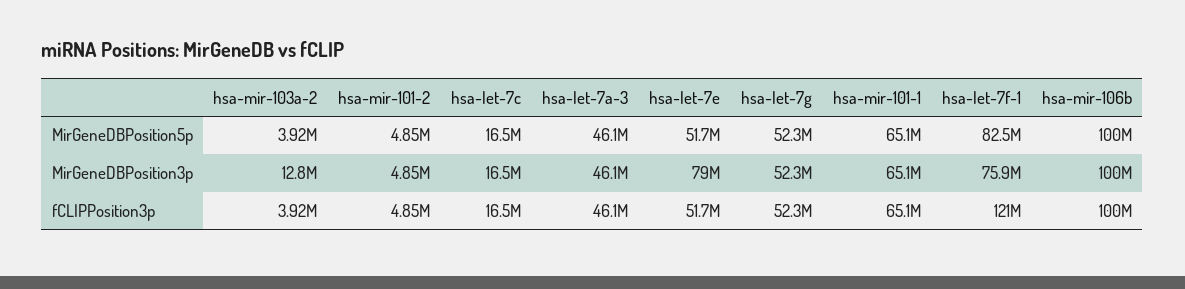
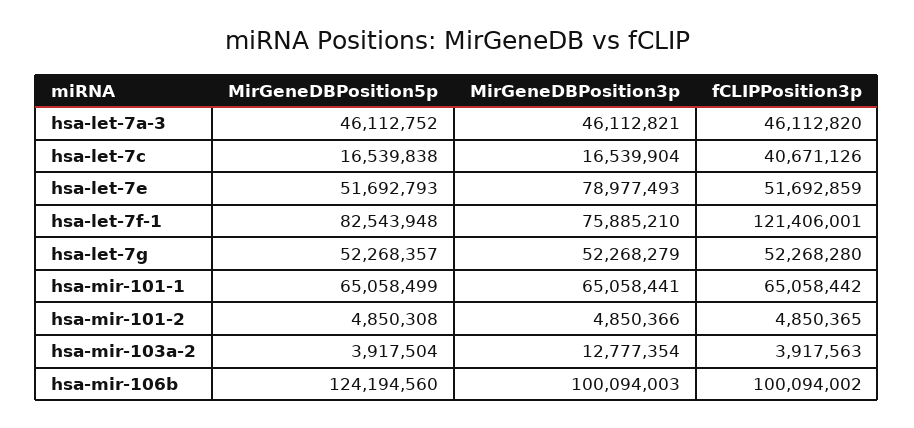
  {
    "hsa-mir-103a-2": {
      "MirGeneDBPosition5p": 3917504,
      "MirGeneDBPosition3p": 12777354,
      "fCLIPPosition3p": 3917563
    },
    "hsa-mir-101-2": {
      "MirGeneDBPosition5p": 4850308,
      "MirGeneDBPosition3p": 4850366,
      "fCLIPPosition3p": 4850365
    },
    "hsa-let-7c": {
      "MirGeneDBPosition5p": 16539838,
      "MirGeneDBPosition3p": 16539904,
-     "fCLIPPosition3p": 16500000
+     "fCLIPPosition3p": 40671126
    },
    "hsa-let-7a-3": {
      "MirGeneDBPosition5p": 46112752,
      "MirGeneDBPosition3p": 46112821,
      "fCLIPPosition3p": 46112820
    },
    "hsa-let-7e": {
      "MirGeneDBPosition5p": 51692793,
      "MirGeneDBPosition3p": 78977493,
      "fCLIPPosition3p": 51692859
    },
    "hsa-let-7g": {
      "MirGeneDBPosition5p": 52268357,
      "MirGeneDBPosition3p": 52268279,
      "fCLIPPosition3p": 52268280
    },
    "hsa-mir-101-1": {
      "MirGeneDBPosition5p": 65058499,
      "MirGeneDBPosition3p": 65058441,
      "fCLIPPosition3p": 65058442
    },
    "hsa-let-7f-1": {
      "MirGeneDBPosition5p": 82543948,
      "MirGeneDBPosition3p": 75885210,
      "fCLIPPosition3p": 121406001
    },
    "hsa-mir-106b": {
-     "MirGeneDBPosition5p": 100000000,
+     "MirGeneDBPosition5p": 124194560,
      "MirGeneDBPosition3p": 100094003,
      "fCLIPPosition3p": 100094002
    }
  }

